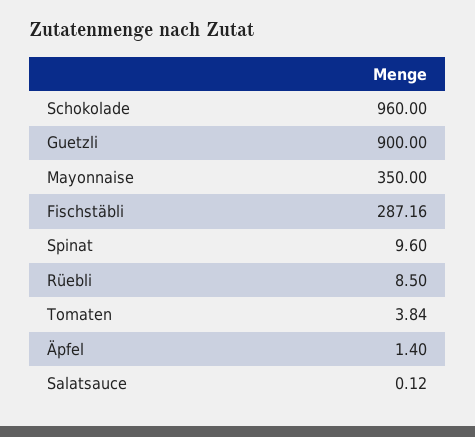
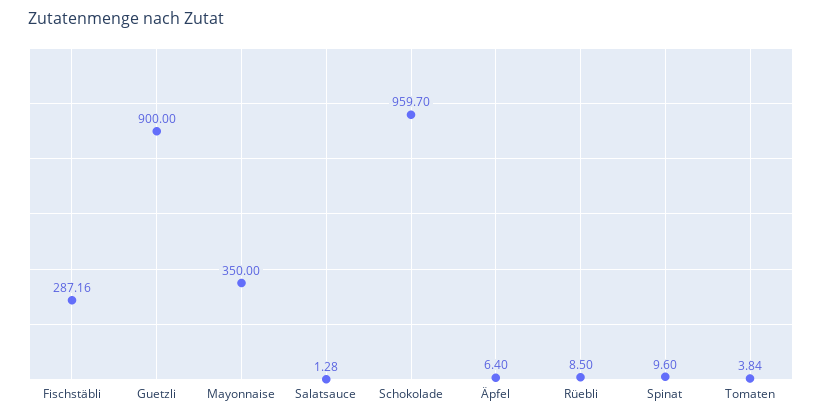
  {
-   "Schokolade": 960,
+   "Schokolade": 959.7,
    "Guetzli": 900,
    "Mayonnaise": 350,
    "Fischstäbli": 287.16,
    "Spinat": 9.6,
    "Rüebli": 8.5,
    "Tomaten": 3.84,
-   "Äpfel": 1.4,
+   "Äpfel": 6.4,
-   "Salatsauce": 0.12
+   "Salatsauce": 1.28
  }

